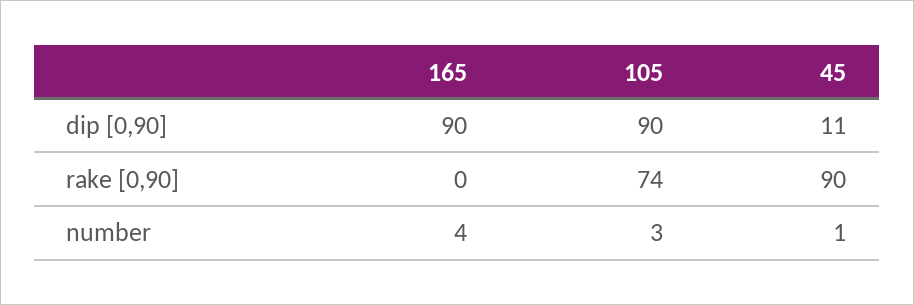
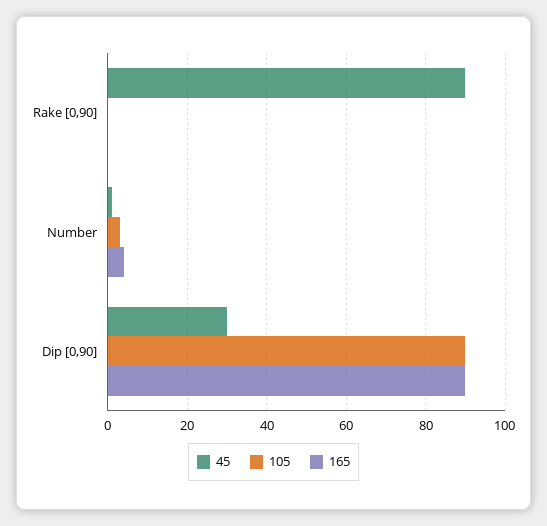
  {
    "165": {
      "dip [0,90]": 90,
      "rake [0,90]": 0,
      "number": 4
    },
    "105": {
      "dip [0,90]": 90,
-     "rake [0,90]": 74,
+     "rake [0,90]": 0,
      "number": 3
    },
    "45": {
-     "dip [0,90]": 11,
+     "dip [0,90]": 30,
      "rake [0,90]": 90,
      "number": 1
    }
  }

